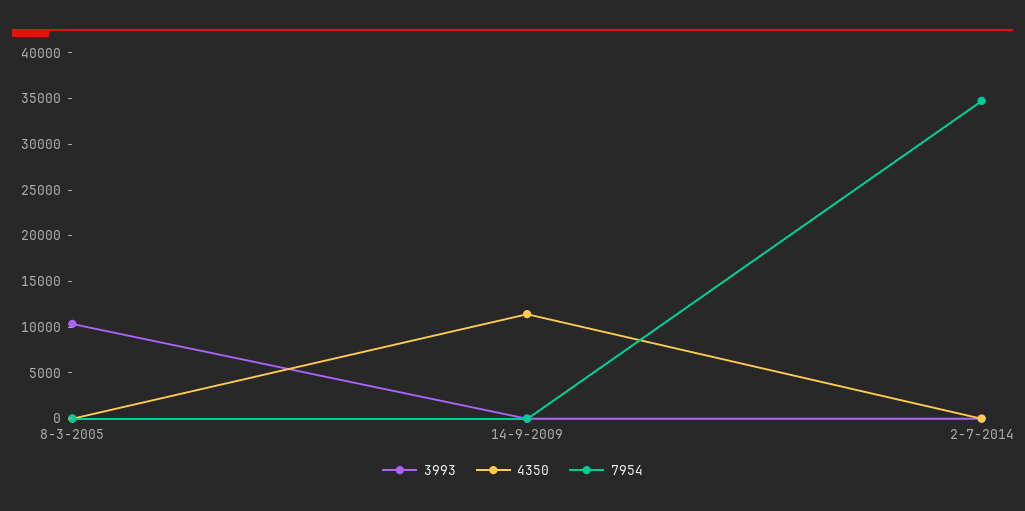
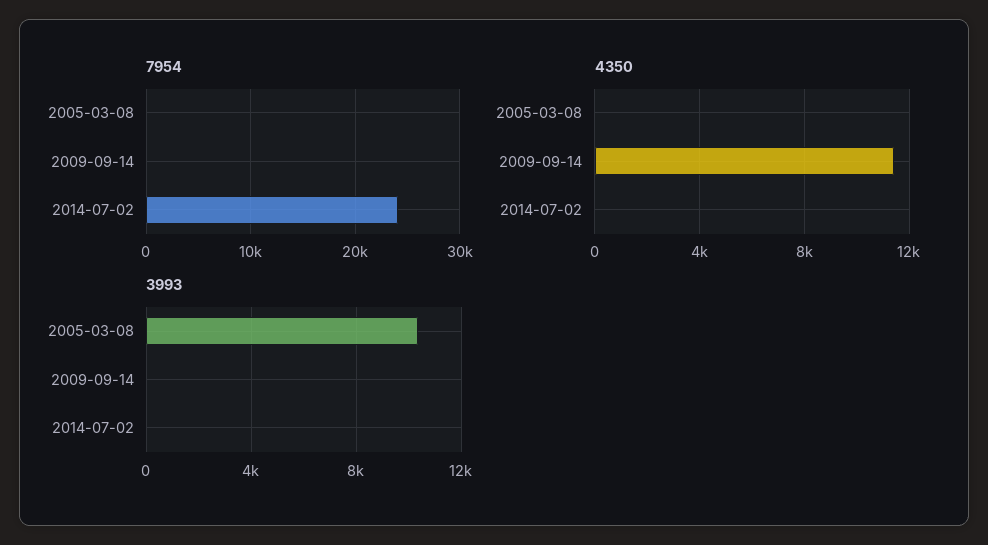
  {
    "3993": {
      "8-3-2005": 10500,
      "14-9-2009": 0,
      "2-7-2014": 0
    },
    "4350": {
      "8-3-2005": 0,
      "14-9-2009": 11500,
      "2-7-2014": 0
    },
    "7954": {
      "8-3-2005": 0,
      "14-9-2009": 0,
-     "2-7-2014": 35000
+     "2-7-2014": 24000
    }
  }

